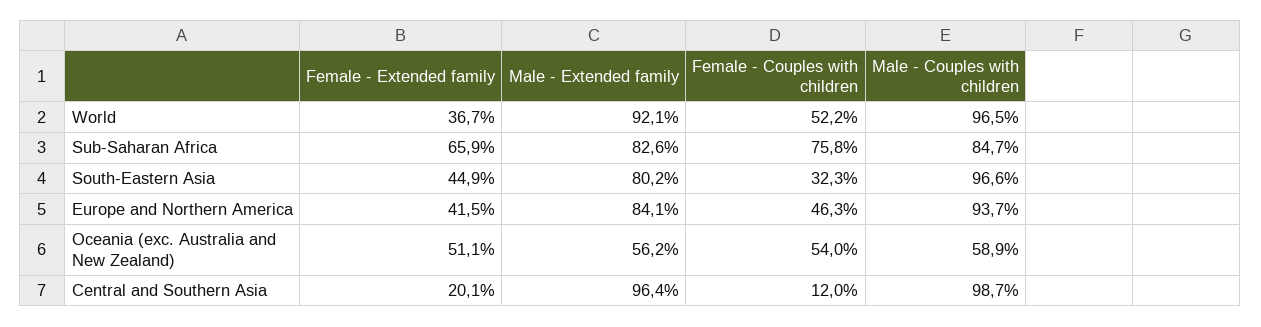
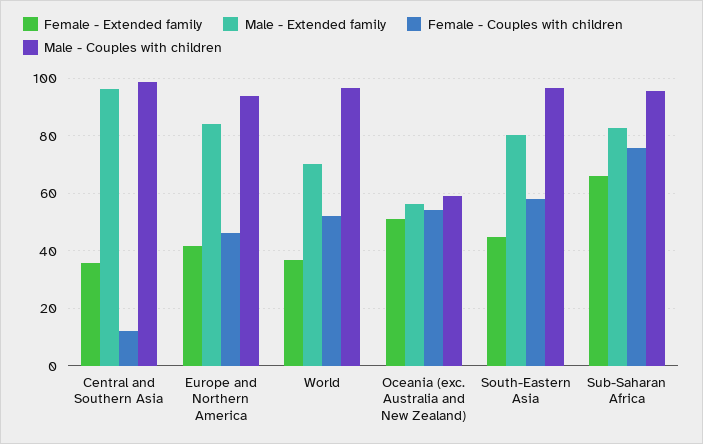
  {
    "Female - Extended family": {
      "World": 36.7,
      "Sub-Saharan Africa": 65.9,
      "South-Eastern Asia": 44.9,
      "Europe and Northern America": 41.5,
      "Oceania (exc. Australia and New Zealand)": 51.1,
-     "Central and Southern Asia": 20.1
+     "Central and Southern Asia": 35
    },
    "Male - Extended family": {
-     "World": 92.1,
+     "World": 70,
      "Sub-Saharan Africa": 82.6,
      "South-Eastern Asia": 80.2,
      "Europe and Northern America": 84.1,
      "Oceania (exc. Australia and New Zealand)": 56.2,
      "Central and Southern Asia": 96.4
    },
    "Female - Couples with children": {
      "World": 52.2,
      "Sub-Saharan Africa": 75.8,
-     "South-Eastern Asia": 32.3,
+     "South-Eastern Asia": 57.5,
      "Europe and Northern America": 46.3,
      "Oceania (exc. Australia and New Zealand)": 54,
      "Central and Southern Asia": 12
    },
    "Male - Couples with children": {
      "World": 96.5,
-     "Sub-Saharan Africa": 84.7,
+     "Sub-Saharan Africa": 95,
      "South-Eastern Asia": 96.6,
      "Europe and Northern America": 93.7,
      "Oceania (exc. Australia and New Zealand)": 58.9,
      "Central and Southern Asia": 98.7
    }
  }

